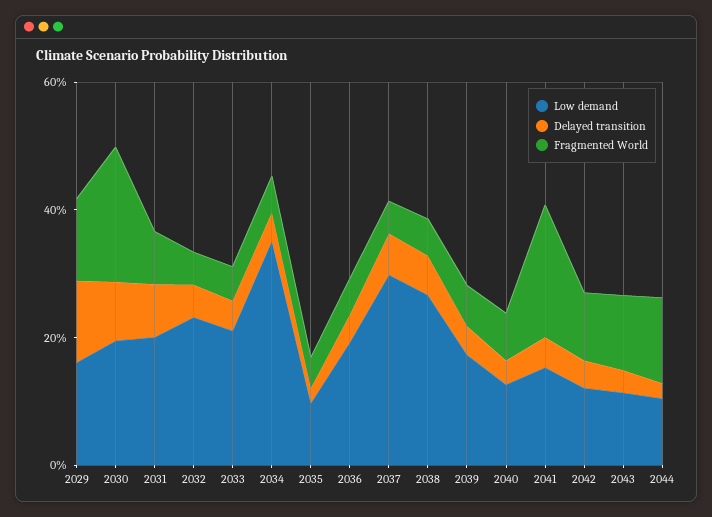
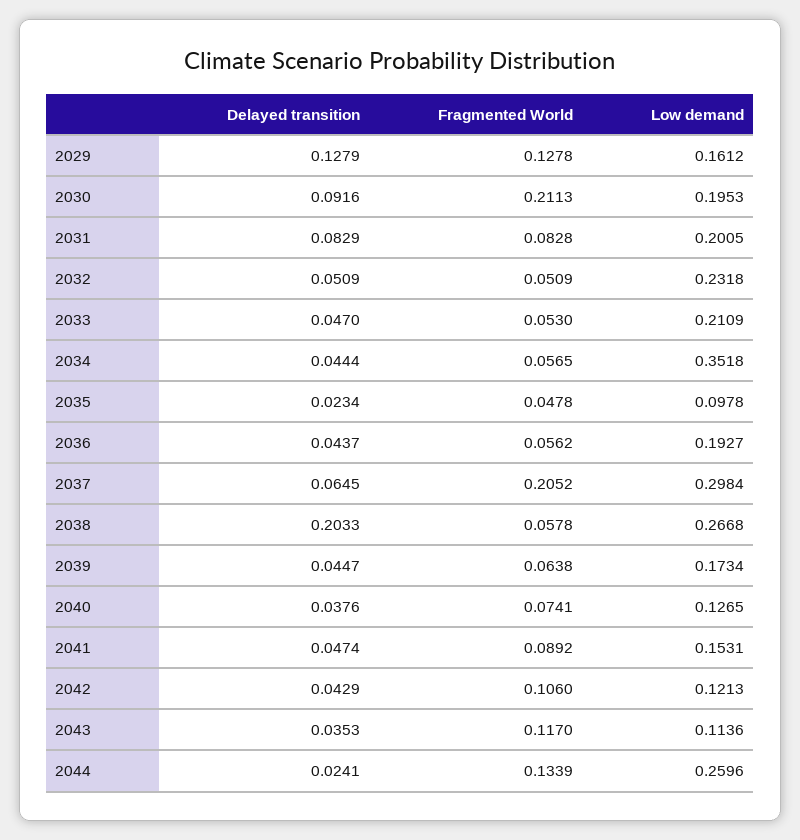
  {
    "Low demand": {
      "2029": 0.1612,
      "2030": 0.1953,
      "2031": 0.2005,
      "2032": 0.2318,
      "2033": 0.2109,
      "2034": 0.3518,
      "2035": 0.0978,
      "2036": 0.1927,
      "2037": 0.2984,
      "2038": 0.2668,
      "2039": 0.1734,
      "2040": 0.1265,
      "2041": 0.1531,
      "2042": 0.1213,
      "2043": 0.1136,
-     "2044": 0.1
+     "2044": 0.2596
    },
    "Delayed transition": {
      "2029": 0.1279,
      "2030": 0.0916,
      "2031": 0.0829,
      "2032": 0.0509,
      "2033": 0.047,
      "2034": 0.0444,
      "2035": 0.0234,
      "2036": 0.0437,
      "2037": 0.0645,
-     "2038": 0.05,
+     "2038": 0.2033,
      "2039": 0.0447,
      "2040": 0.0376,
      "2041": 0.0474,
      "2042": 0.0429,
      "2043": 0.0353,
      "2044": 0.0241
    },
    "Fragmented World": {
      "2029": 0.1278,
      "2030": 0.2113,
      "2031": 0.0828,
      "2032": 0.0509,
      "2033": 0.053,
      "2034": 0.0565,
      "2035": 0.0478,
      "2036": 0.0562,
-     "2037": 0.05,
+     "2037": 0.2052,
      "2038": 0.0578,
      "2039": 0.0638,
      "2040": 0.0741,
-     "2041": 0.2,
+     "2041": 0.0892,
      "2042": 0.106,
      "2043": 0.117,
      "2044": 0.1339
    }
  }

